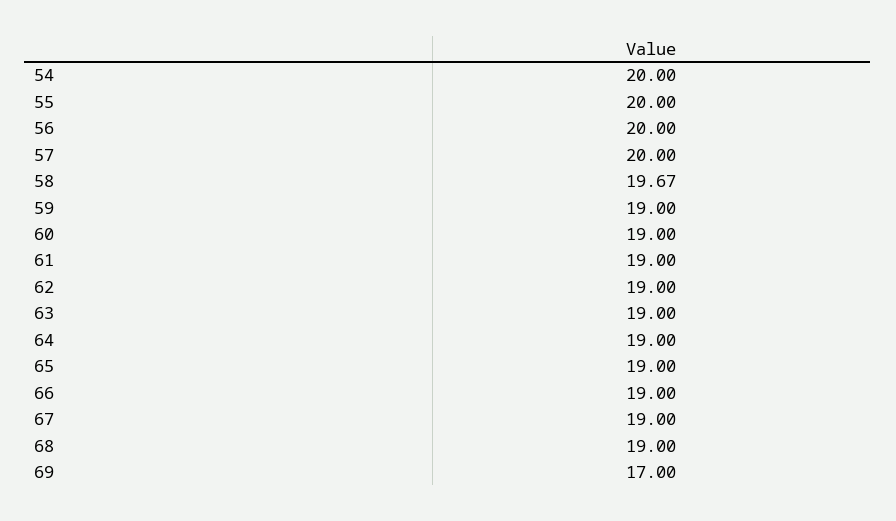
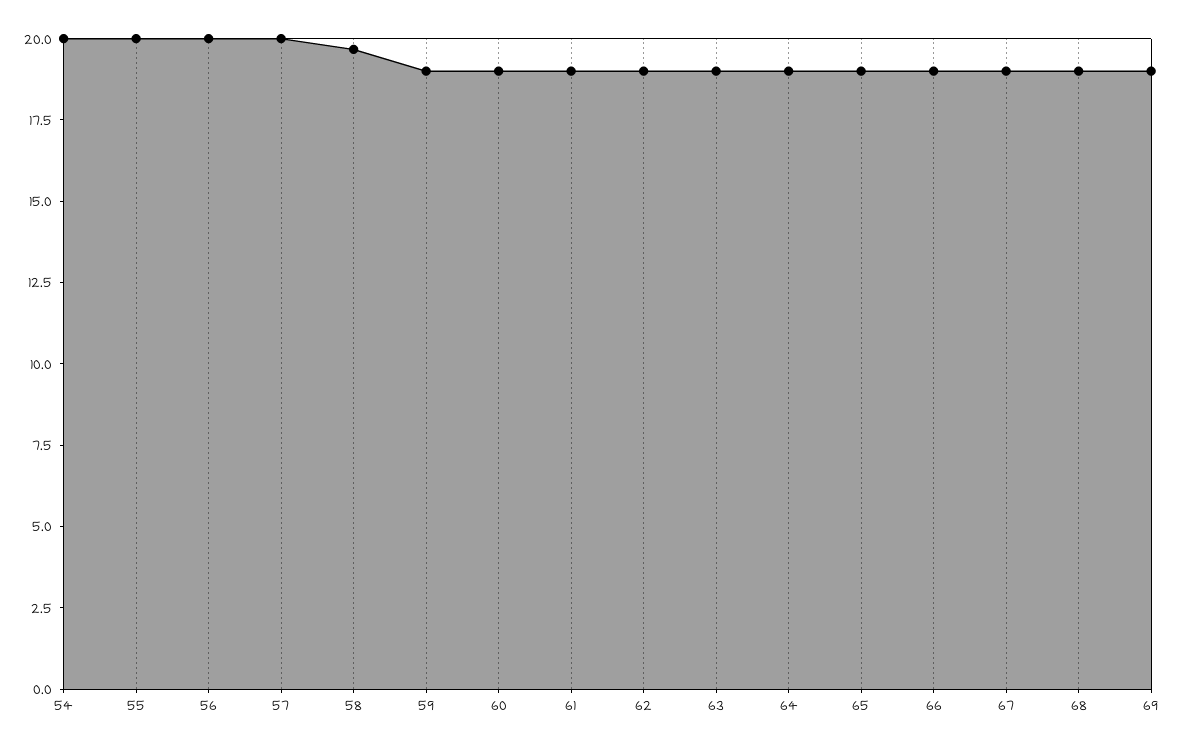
  {
    "54": 20,
    "55": 20,
    "56": 20,
    "57": 20,
    "58": 19.67,
    "59": 19,
    "60": 19,
    "61": 19,
    "62": 19,
    "63": 19,
    "64": 19,
    "65": 19,
    "66": 19,
    "67": 19,
    "68": 19,
-   "69": 17
+   "69": 19
  }

